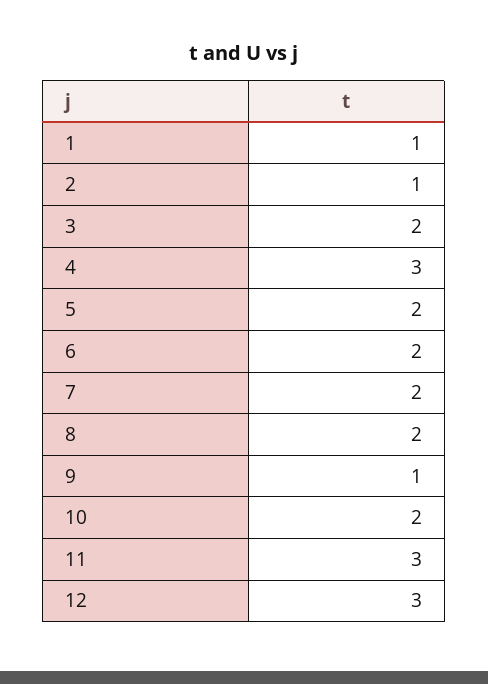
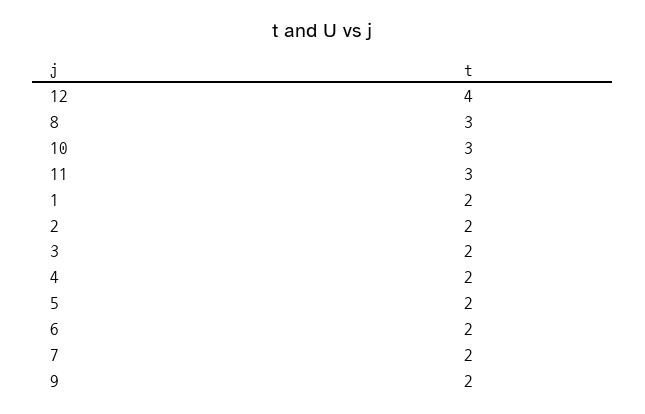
  {
-   "1": 1,
+   "1": 2,
-   "2": 1,
+   "2": 2,
    "3": 2,
-   "4": 3,
+   "4": 2,
    "5": 2,
    "6": 2,
    "7": 2,
-   "8": 2,
+   "8": 3,
-   "9": 1,
+   "9": 2,
-   "10": 2,
+   "10": 3,
    "11": 3,
-   "12": 3
+   "12": 4
  }

